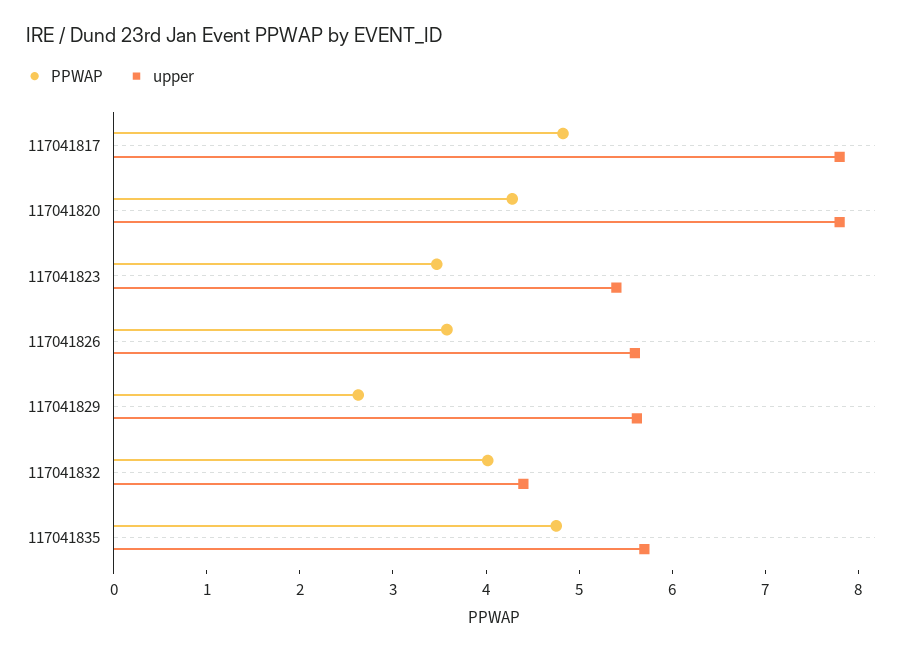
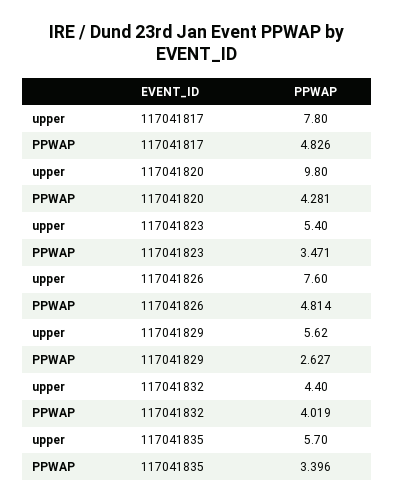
  {
    "PPWAP": {
      "117041817": 4.826,
      "117041820": 4.281,
      "117041823": 3.471,
-     "117041826": 3.6,
+     "117041826": 4.814,
      "117041829": 2.627,
      "117041832": 4.019,
-     "117041835": 4.8
+     "117041835": 3.396
    },
    "upper": {
      "117041817": 7.8,
-     "117041820": 7.8,
+     "117041820": 9.8,
      "117041823": 5.4,
-     "117041826": 5.6,
+     "117041826": 7.6,
      "117041829": 5.62,
      "117041832": 4.4,
      "117041835": 5.7
    }
  }

